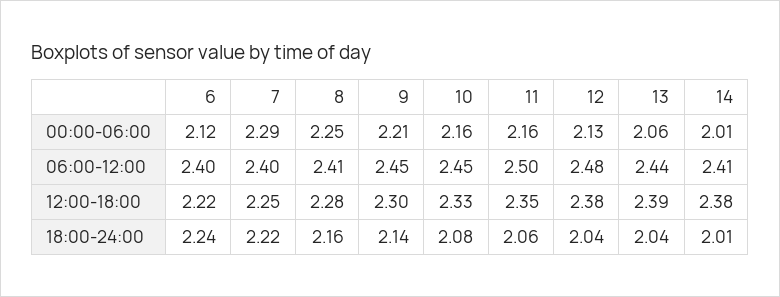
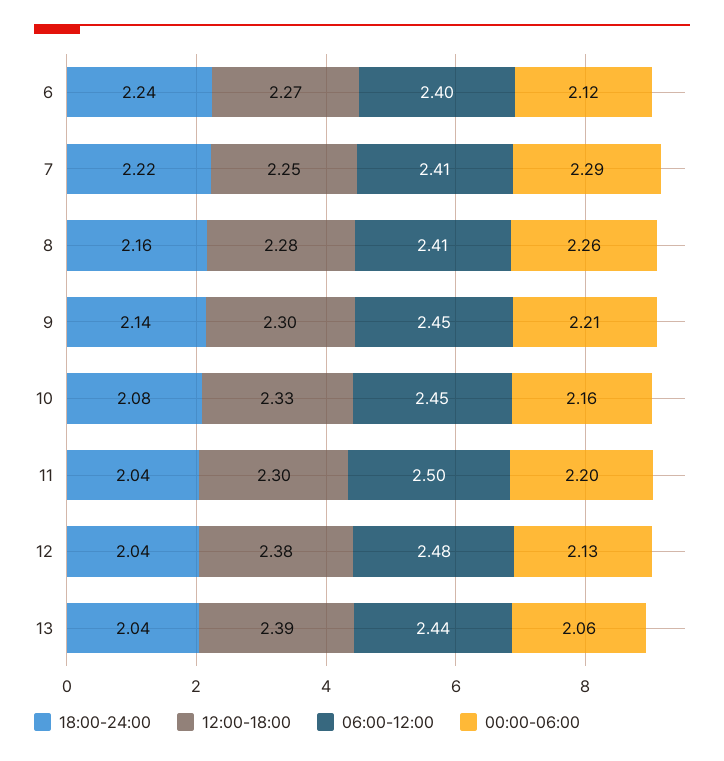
  {
    "00:00-06:00": {
      "6": 2.12,
      "7": 2.29,
-     "8": 2.25,
+     "8": 2.26,
      "9": 2.21,
      "10": 2.16,
-     "11": 2.16,
+     "11": 2.2,
      "12": 2.13,
-     "13": 2.06,
+     "13": 2.06
-     "14": 2.01
    },
    "06:00-12:00": {
      "6": 2.4,
-     "7": 2.4,
+     "7": 2.41,
      "8": 2.41,
      "9": 2.45,
      "10": 2.45,
      "11": 2.5,
      "12": 2.48,
-     "13": 2.44,
+     "13": 2.44
-     "14": 2.41
    },
    "12:00-18:00": {
-     "6": 2.22,
+     "6": 2.27,
      "7": 2.25,
      "8": 2.28,
      "9": 2.3,
      "10": 2.33,
-     "11": 2.35,
+     "11": 2.3,
      "12": 2.38,
-     "13": 2.39,
+     "13": 2.39
-     "14": 2.38
    },
    "18:00-24:00": {
      "6": 2.24,
      "7": 2.22,
      "8": 2.16,
      "9": 2.14,
      "10": 2.08,
-     "11": 2.06,
+     "11": 2.04,
      "12": 2.04,
-     "13": 2.04,
+     "13": 2.04
-     "14": 2.01
    }
  }

